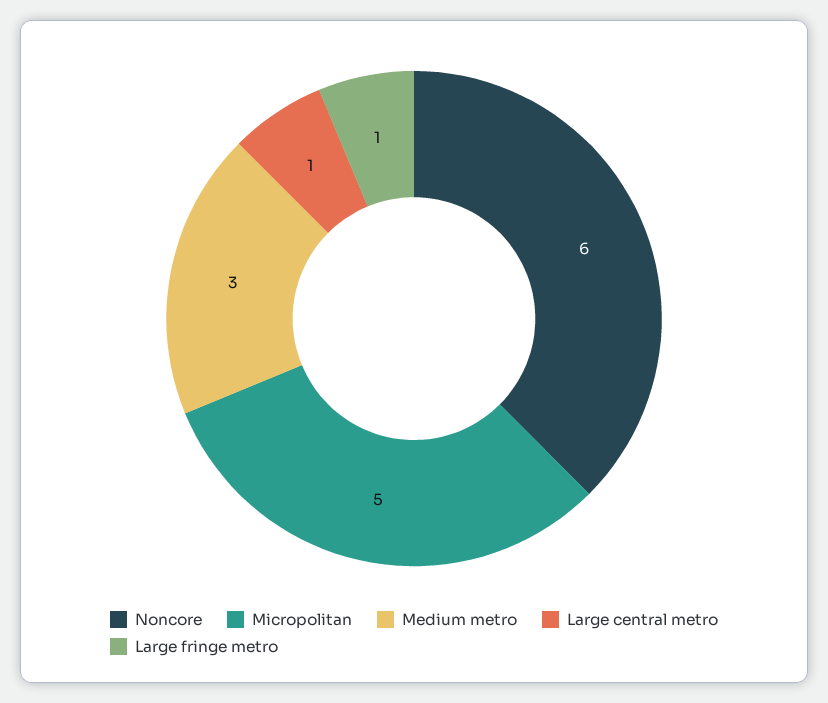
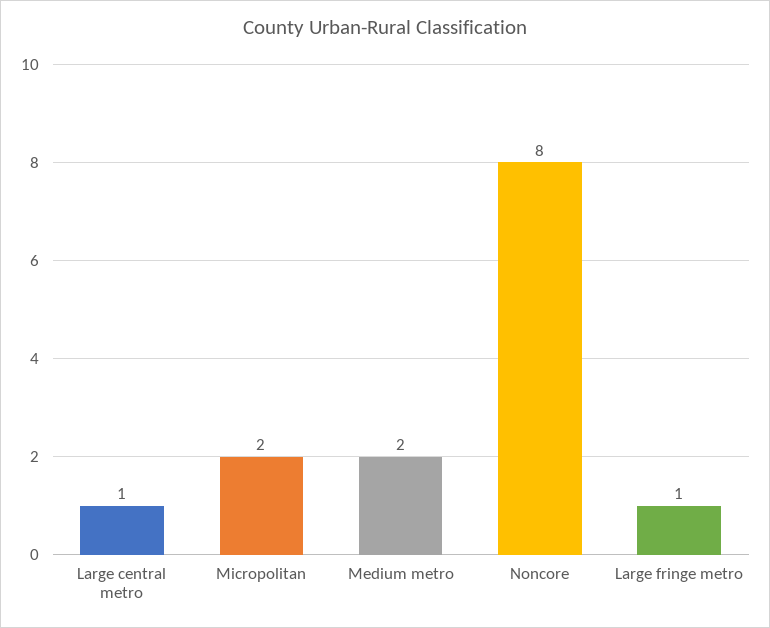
  {
-   "Noncore": 6,
+   "Noncore": 8,
-   "Micropolitan": 5,
+   "Micropolitan": 2,
-   "Medium metro": 3,
+   "Medium metro": 2,
    "Large central metro": 1,
    "Large fringe metro": 1
  }

